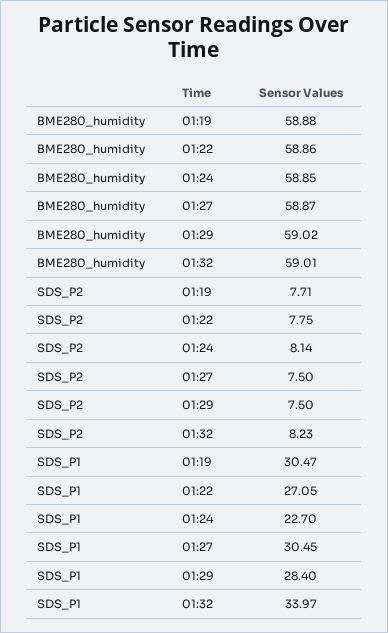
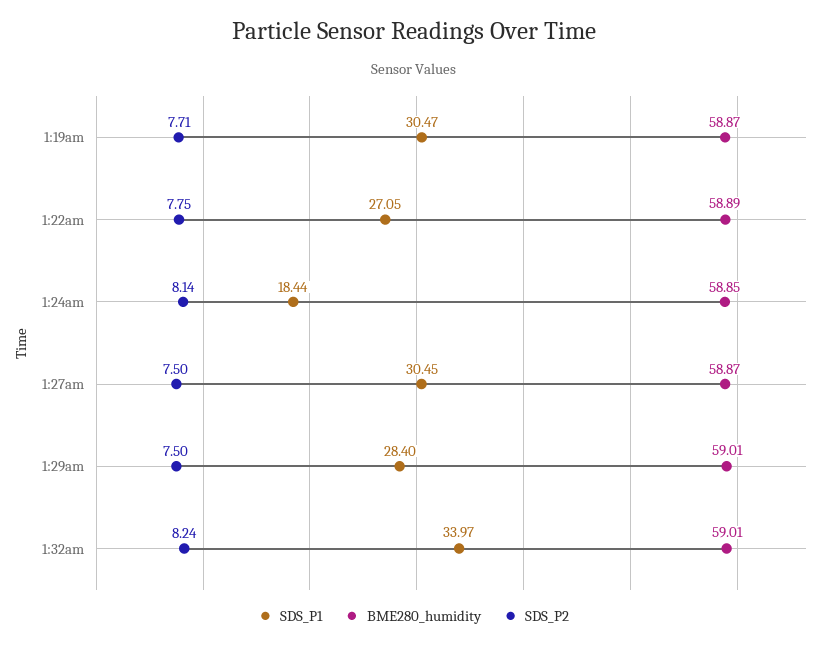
  {
    "BME280_humidity": {
-     "01:19": 58.88,
+     "01:19": 58.87,
-     "01:22": 58.86,
+     "01:22": 58.89,
      "01:24": 58.85,
      "01:27": 58.87,
-     "01:29": 59.02,
+     "01:29": 59.01,
      "01:32": 59.01
    },
    "SDS_P2": {
      "01:19": 7.71,
      "01:22": 7.75,
      "01:24": 8.14,
      "01:27": 7.5,
      "01:29": 7.5,
-     "01:32": 8.23
+     "01:32": 8.24
    },
    "SDS_P1": {
      "01:19": 30.47,
      "01:22": 27.05,
-     "01:24": 22.7,
+     "01:24": 18.44,
      "01:27": 30.45,
      "01:29": 28.4,
      "01:32": 33.97
    }
  }

